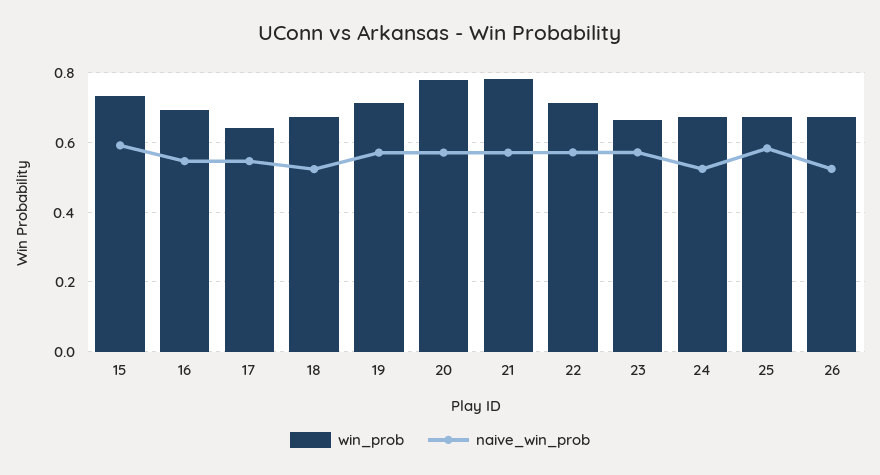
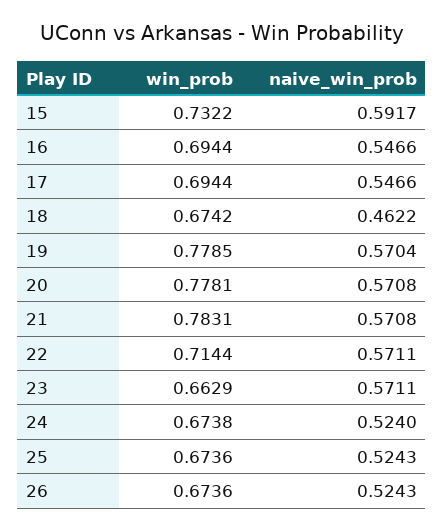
  {
    "win_prob": {
      "15": 0.7322,
      "16": 0.6944,
-     "17": 0.64,
+     "17": 0.6944,
      "18": 0.6742,
-     "19": 0.72,
+     "19": 0.7785,
      "20": 0.7781,
      "21": 0.7831,
      "22": 0.7144,
      "23": 0.6629,
      "24": 0.6738,
      "25": 0.6736,
      "26": 0.6736
    },
    "naive_win_prob": {
      "15": 0.5917,
      "16": 0.5466,
      "17": 0.5466,
-     "18": 0.52,
+     "18": 0.4622,
      "19": 0.5704,
      "20": 0.5708,
      "21": 0.5708,
      "22": 0.5711,
      "23": 0.5711,
      "24": 0.524,
-     "25": 0.58,
+     "25": 0.5243,
      "26": 0.5243
    }
  }

